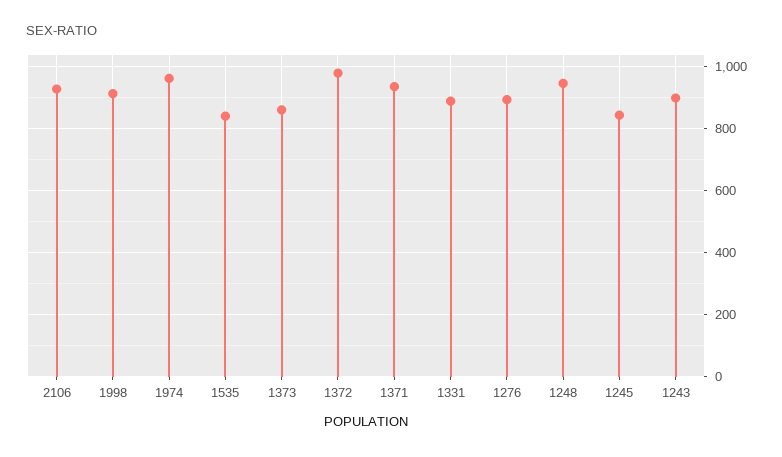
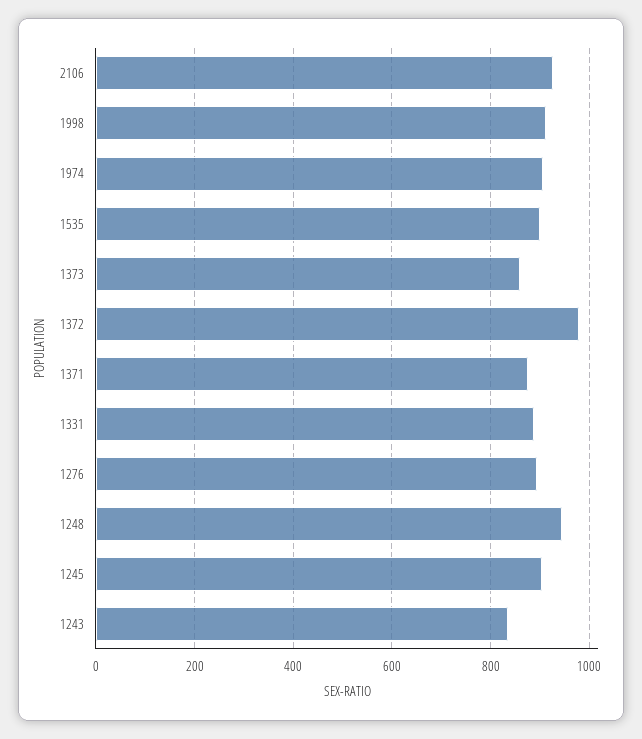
  {
    "2106": 920,
    "1998": 920,
-   "1974": 960,
+   "1974": 900,
-   "1535": 840,
+   "1535": 900,
    "1373": 860,
    "1372": 980,
-   "1371": 940,
+   "1371": 880,
    "1331": 880,
    "1276": 900,
    "1248": 940,
-   "1245": 840,
+   "1245": 900,
-   "1243": 900
+   "1243": 840
  }

